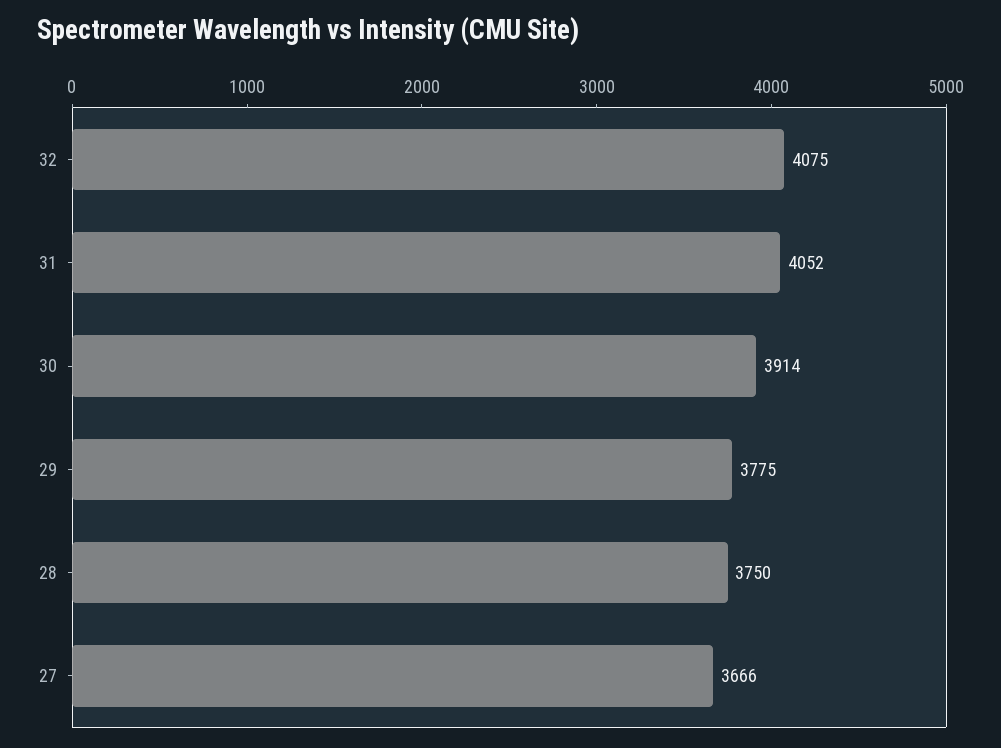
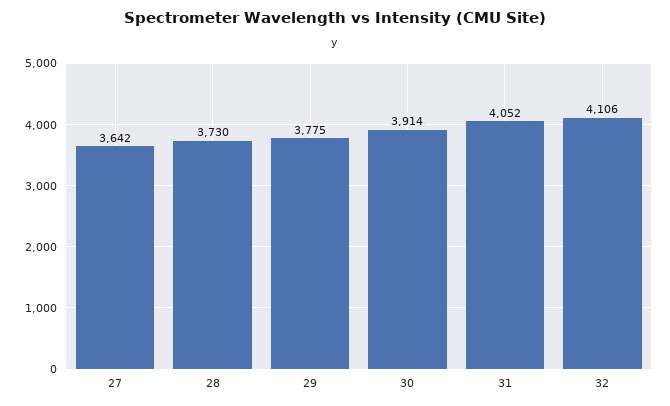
  {
-   "32": 4075,
+   "32": 4106,
    "31": 4052,
    "30": 3914,
    "29": 3775,
-   "28": 3750,
+   "28": 3730,
-   "27": 3666
+   "27": 3642
  }

